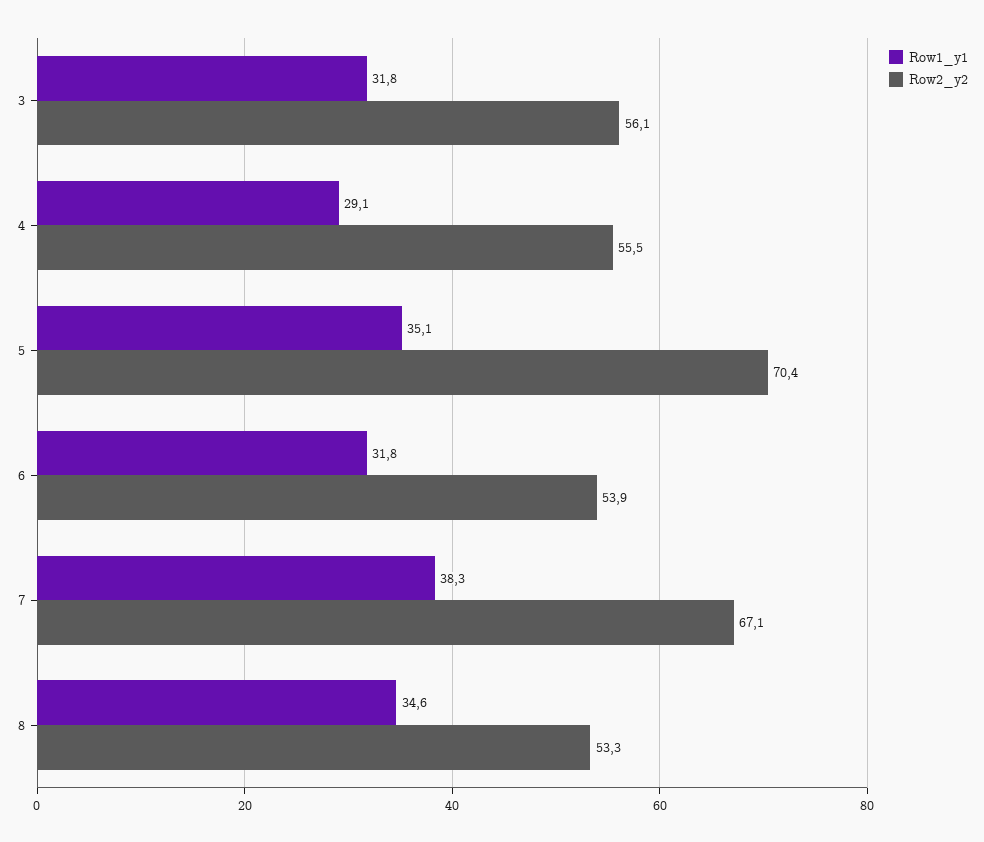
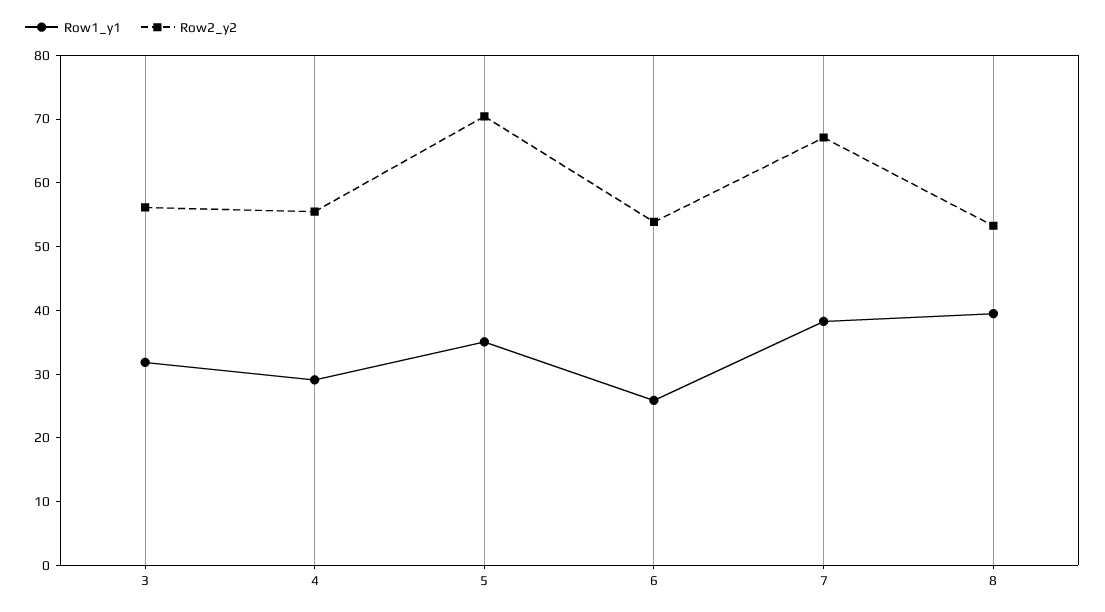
  {
    "Row1_y1": {
      "3": 31.8,
      "4": 29.1,
      "5": 35.1,
-     "6": 31.8,
+     "6": 26,
      "7": 38.3,
-     "8": 34.6
+     "8": 40
    },
    "Row2_y2": {
      "3": 56.1,
      "4": 55.5,
      "5": 70.4,
      "6": 53.9,
      "7": 67.1,
      "8": 53.3
    }
  }

